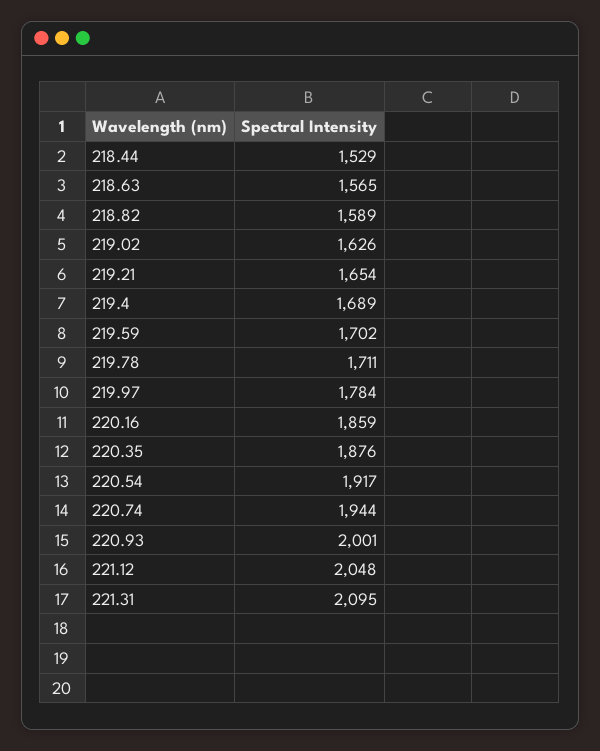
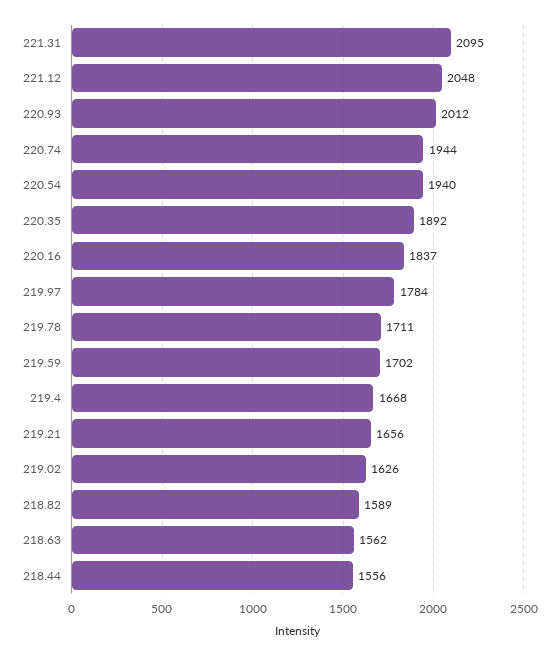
  {
-   "218.44": 1529,
+   "218.44": 1556,
-   "218.63": 1565,
+   "218.63": 1562,
    "218.82": 1589,
    "219.02": 1626,
-   "219.21": 1654,
+   "219.21": 1656,
-   "219.4": 1689,
+   "219.4": 1668,
    "219.59": 1702,
    "219.78": 1711,
    "219.97": 1784,
-   "220.16": 1859,
+   "220.16": 1837,
-   "220.35": 1876,
+   "220.35": 1892,
-   "220.54": 1917,
+   "220.54": 1940,
    "220.74": 1944,
-   "220.93": 2001,
+   "220.93": 2012,
    "221.12": 2048,
    "221.31": 2095
  }

